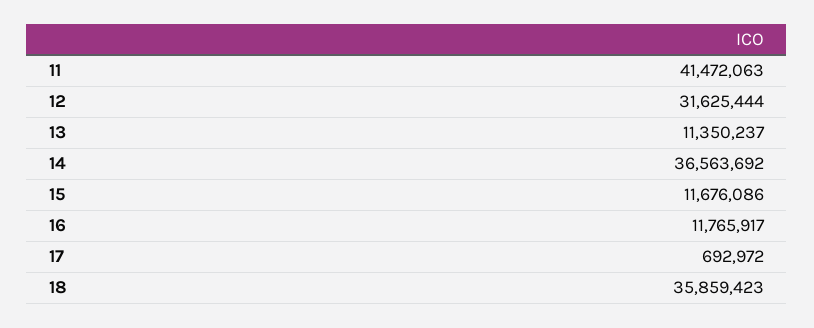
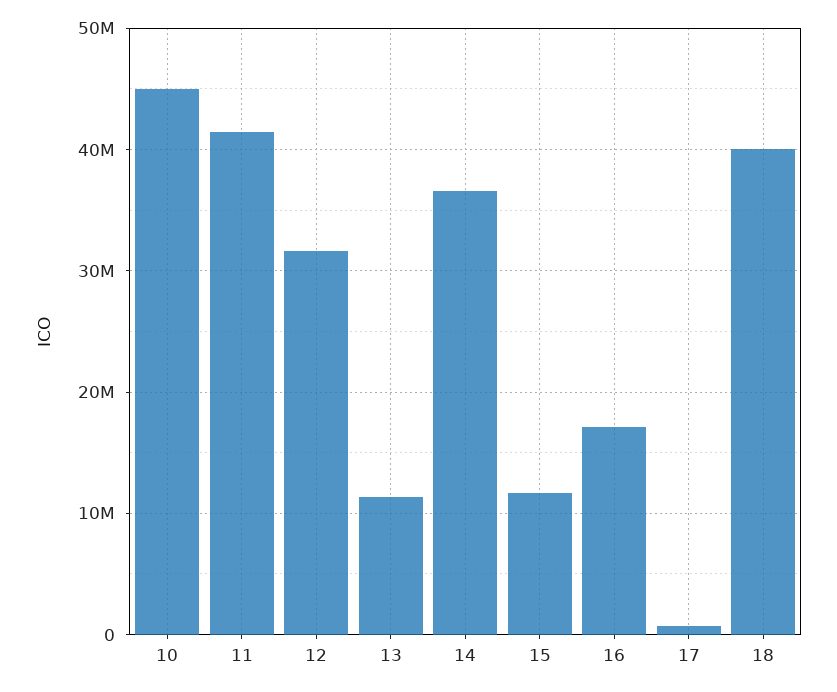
  {
    "11": 41472063,
    "12": 31625444,
    "13": 11350237,
    "14": 36563692,
    "15": 11676086,
-   "16": 11765917,
+   "16": 17000000,
    "17": 692972,
-   "18": 35859423
+   "18": 40000000,
+   "10": 45000000
  }

